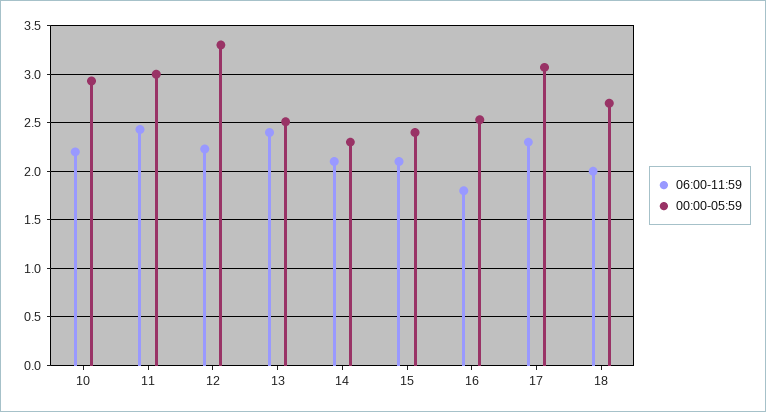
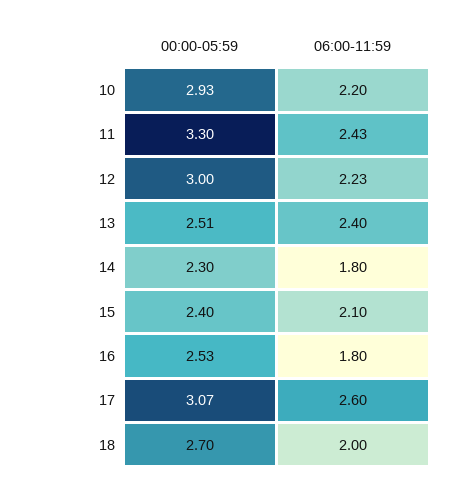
  {
    "06:00-11:59": {
      "10": 2.2,
      "11": 2.43,
      "12": 2.23,
      "13": 2.4,
-     "14": 2.1,
+     "14": 1.8,
      "15": 2.1,
      "16": 1.8,
-     "17": 2.3,
+     "17": 2.6,
      "18": 2
    },
    "00:00-05:59": {
      "10": 2.93,
-     "11": 3,
+     "11": 3.3,
-     "12": 3.3,
+     "12": 3,
      "13": 2.51,
      "14": 2.3,
      "15": 2.4,
      "16": 2.53,
      "17": 3.07,
      "18": 2.7
    }
  }

